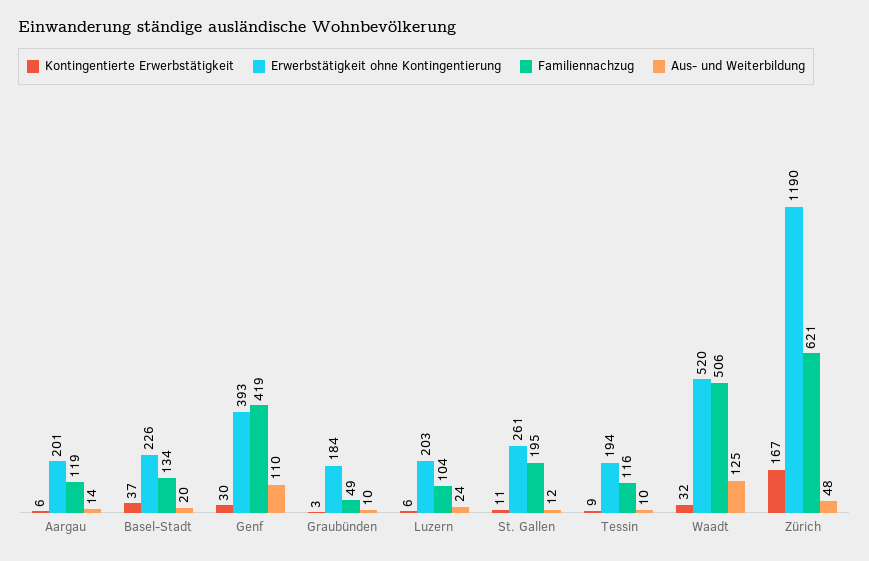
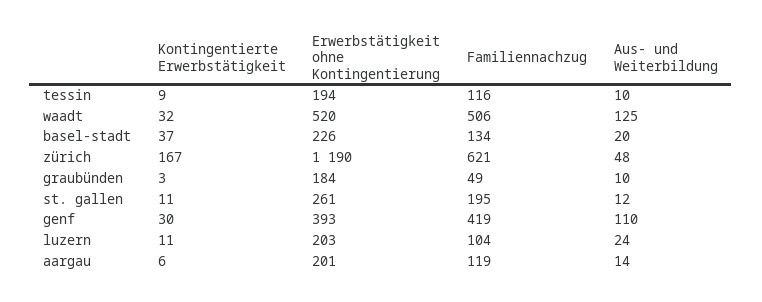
  {
    "Kontingentierte Erwerbstätigkeit": {
      "Aargau": 6,
      "Basel-Stadt": 37,
      "Genf": 30,
      "Graubünden": 3,
-     "Luzern": 6,
+     "Luzern": 11,
      "St. Gallen": 11,
      "Tessin": 9,
      "Waadt": 32,
      "Zürich": 167
    },
    "Erwerbstätigkeit ohne Kontingentierung": {
      "Aargau": 201,
      "Basel-Stadt": 226,
      "Genf": 393,
      "Graubünden": 184,
      "Luzern": 203,
      "St. Gallen": 261,
      "Tessin": 194,
      "Waadt": 520,
      "Zürich": 1190
    },
    "Familiennachzug": {
      "Aargau": 119,
      "Basel-Stadt": 134,
      "Genf": 419,
      "Graubünden": 49,
      "Luzern": 104,
      "St. Gallen": 195,
      "Tessin": 116,
      "Waadt": 506,
      "Zürich": 621
    },
    "Aus- und Weiterbildung": {
      "Aargau": 14,
      "Basel-Stadt": 20,
      "Genf": 110,
      "Graubünden": 10,
      "Luzern": 24,
      "St. Gallen": 12,
      "Tessin": 10,
      "Waadt": 125,
      "Zürich": 48
    }
  }

